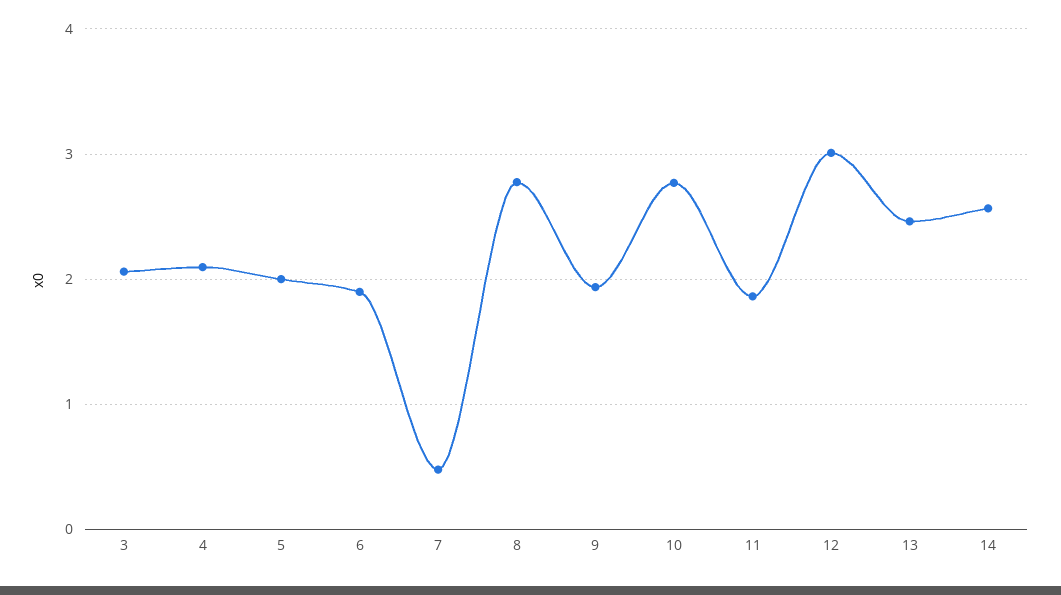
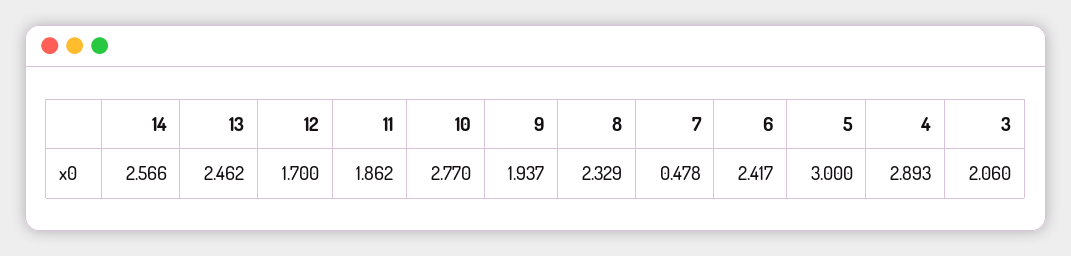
  {
    "3": 2.06,
-   "4": 2.1,
+   "4": 2.893,
-   "5": 2,
+   "5": 3,
-   "6": 1.9,
+   "6": 2.417,
    "7": 0.478,
-   "8": 2.8,
+   "8": 2.329,
    "9": 1.937,
    "10": 2.77,
    "11": 1.862,
-   "12": 3,
+   "12": 1.7,
    "13": 2.462,
    "14": 2.566
  }

